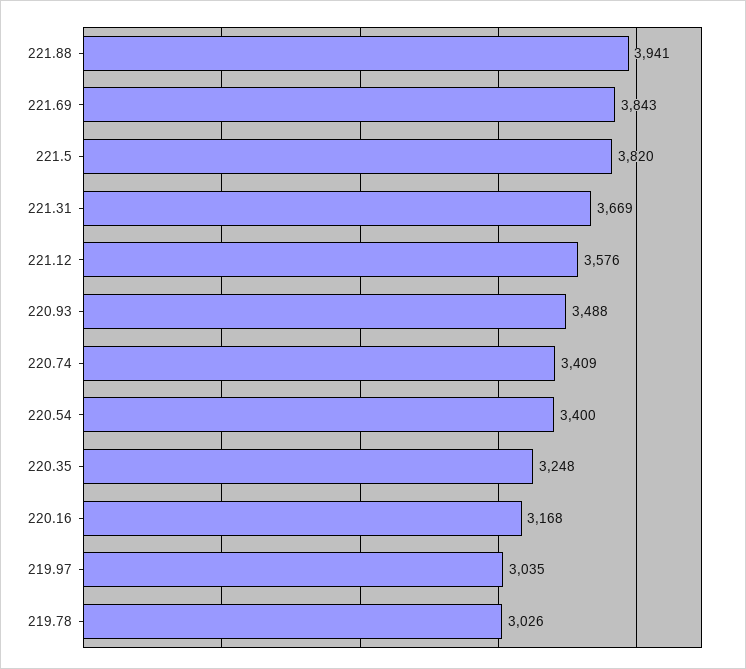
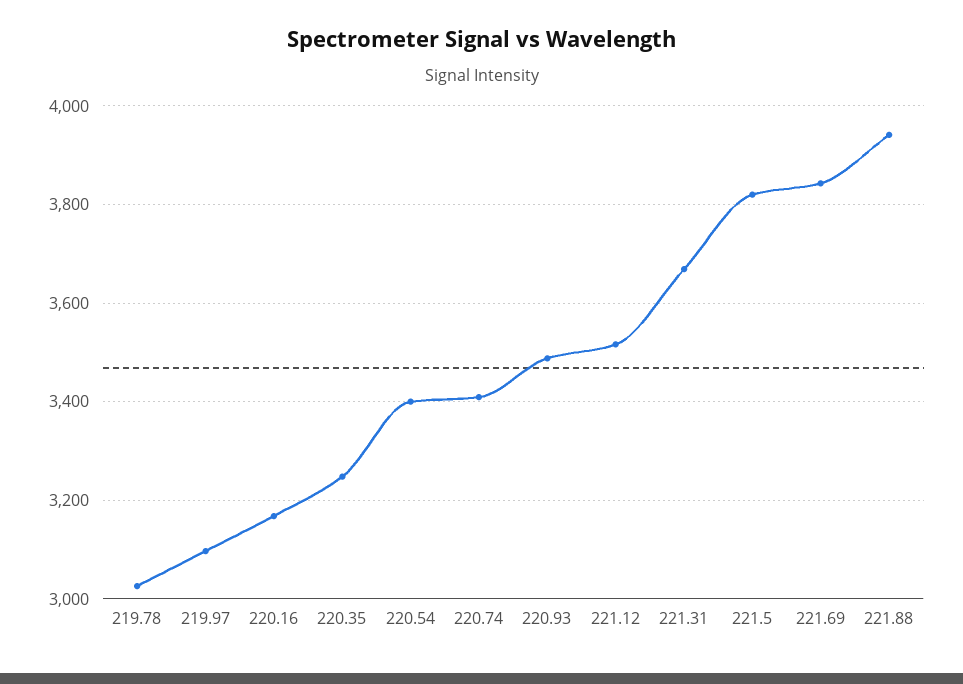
  {
    "221.88": 3941,
    "221.69": 3843,
    "221.5": 3820,
    "221.31": 3669,
-   "221.12": 3576,
+   "221.12": 3520,
    "220.93": 3488,
    "220.74": 3409,
    "220.54": 3400,
    "220.35": 3248,
    "220.16": 3168,
-   "219.97": 3035,
+   "219.97": 3100,
    "219.78": 3026
  }

